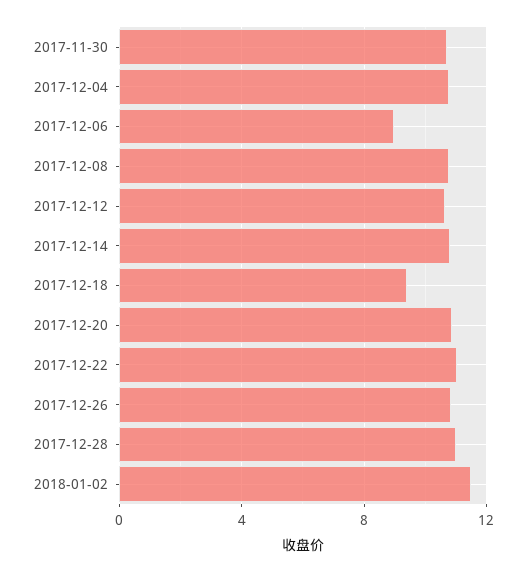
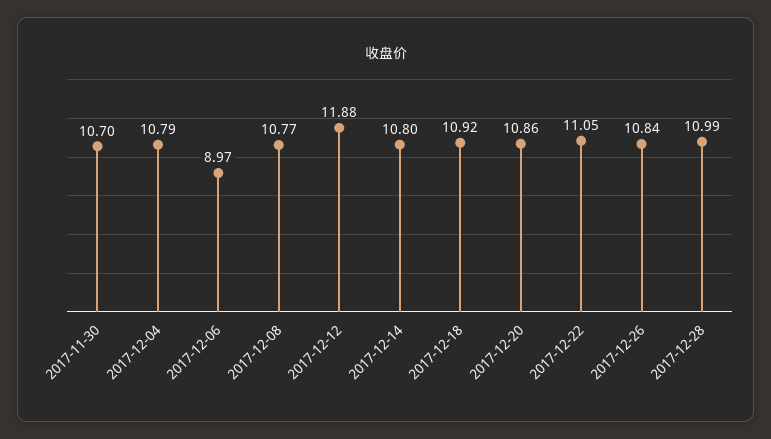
  {
    "2017-11-30": 10.7,
    "2017-12-04": 10.79,
    "2017-12-06": 8.97,
    "2017-12-08": 10.77,
-   "2017-12-12": 10.5,
+   "2017-12-12": 11.88,
    "2017-12-14": 10.8,
-   "2017-12-18": 9.5,
+   "2017-12-18": 10.92,
    "2017-12-20": 10.86,
    "2017-12-22": 11.05,
    "2017-12-26": 10.84,
-   "2017-12-28": 10.99,
+   "2017-12-28": 10.99
-   "2018-01-02": 11.5
  }

